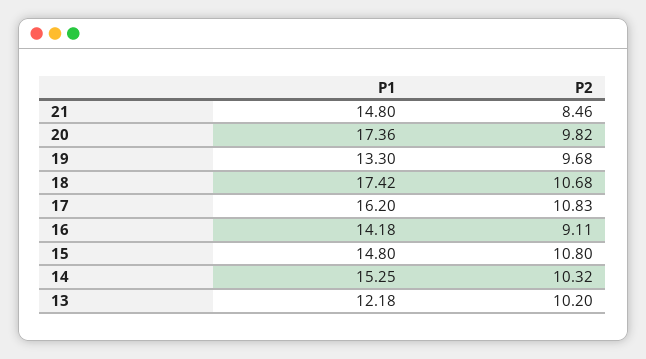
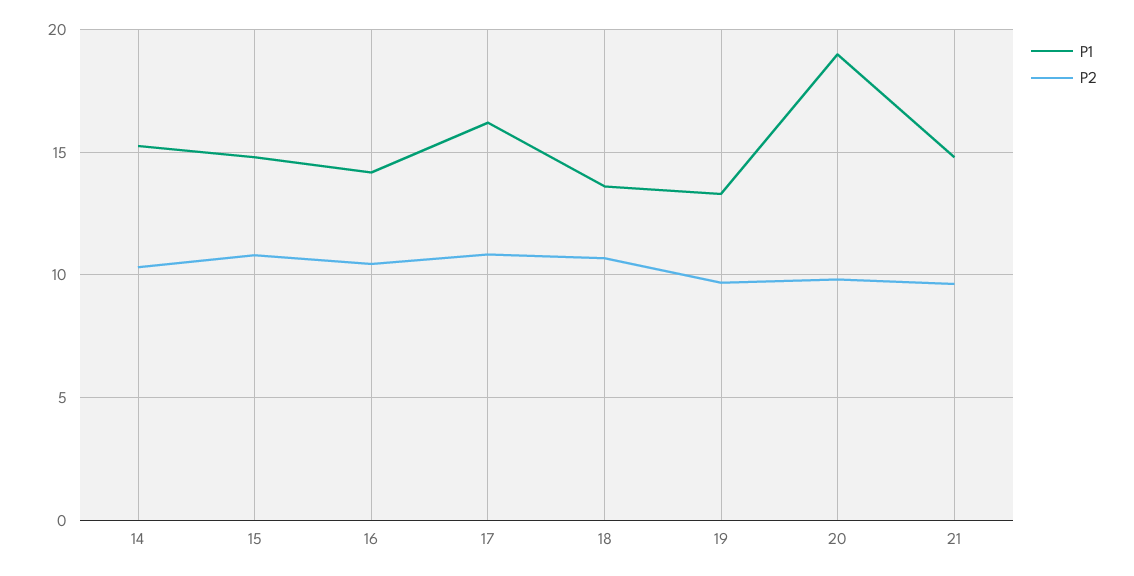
  {
    "P1": {
      "21": 14.8,
-     "20": 17.36,
+     "20": 19,
      "19": 13.3,
-     "18": 17.42,
+     "18": 13.5,
      "17": 16.2,
      "16": 14.18,
      "15": 14.8,
-     "14": 15.25,
+     "14": 15.25
-     "13": 12.18
    },
    "P2": {
-     "21": 8.46,
+     "21": 9.5,
      "20": 9.82,
      "19": 9.68,
      "18": 10.68,
      "17": 10.83,
-     "16": 9.11,
+     "16": 10.5,
      "15": 10.8,
-     "14": 10.32,
+     "14": 10.32
-     "13": 10.2
    }
  }

